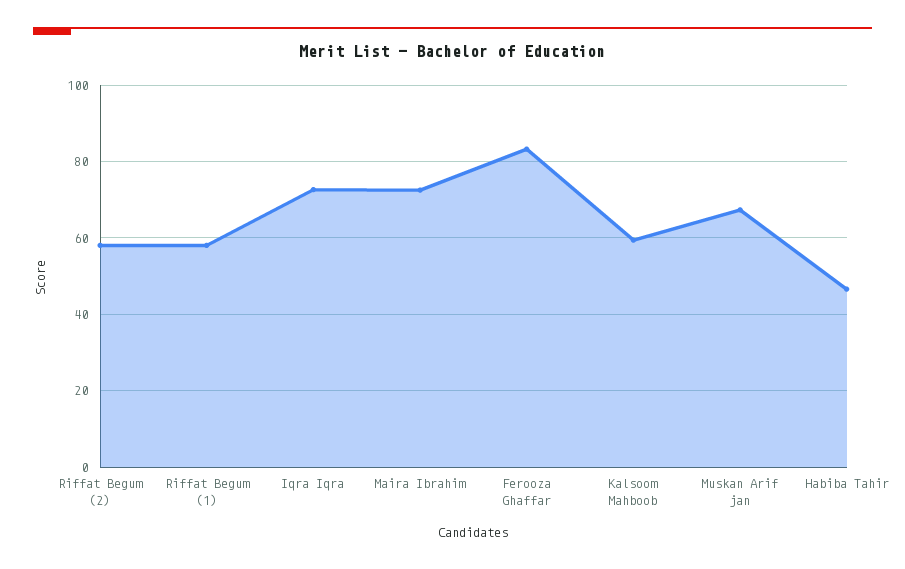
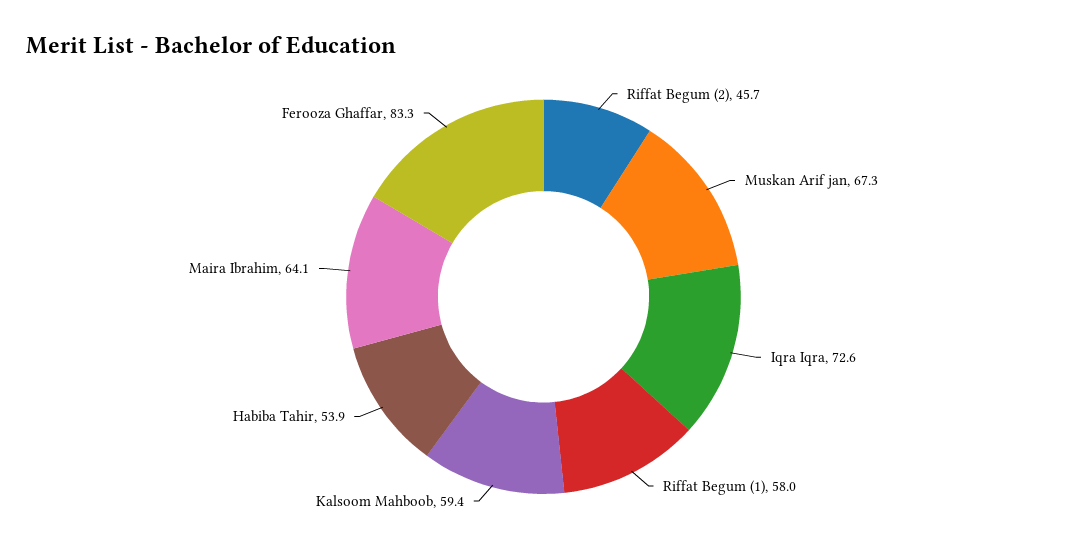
  {
-   "Riffat Begum (2)": 58,
+   "Riffat Begum (2)": 45.7,
    "Riffat Begum (1)": 58,
    "Iqra Iqra": 72.6,
-   "Maira Ibrahim": 72,
+   "Maira Ibrahim": 64.1,
    "Ferooza Ghaffar": 83.3,
    "Kalsoom Mahboob": 59.4,
    "Muskan Arif jan": 67.3,
-   "Habiba Tahir": 46
+   "Habiba Tahir": 53.9
  }

